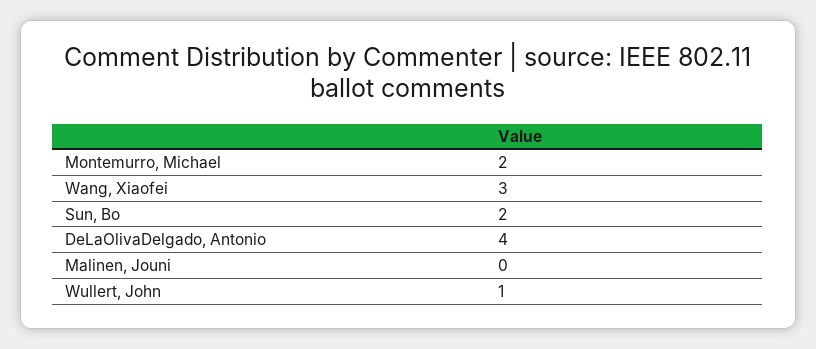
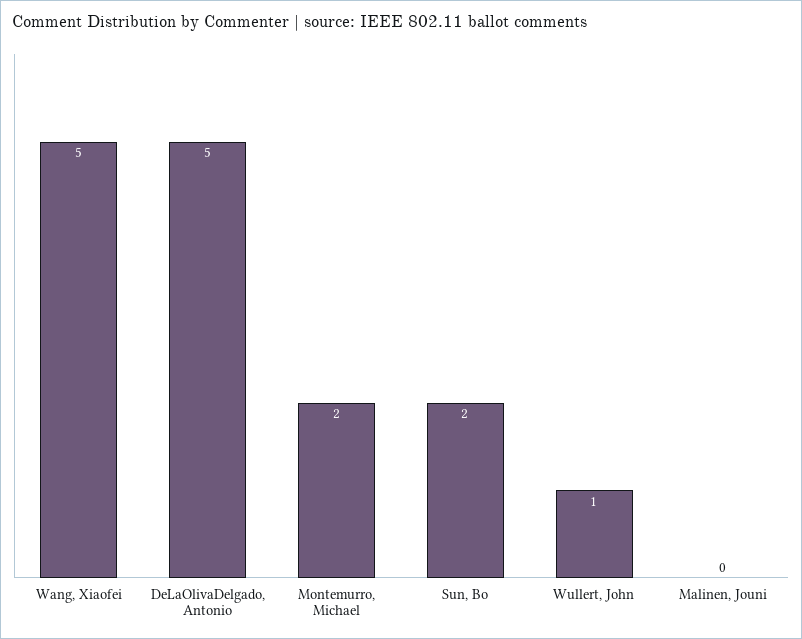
  {
    "Montemurro, Michael": 2,
-   "Wang, Xiaofei": 3,
+   "Wang, Xiaofei": 5,
    "Sun, Bo": 2,
-   "DeLaOlivaDelgado, Antonio": 4,
+   "DeLaOlivaDelgado, Antonio": 5,
    "Malinen, Jouni": 0,
    "Wullert, John": 1
  }

